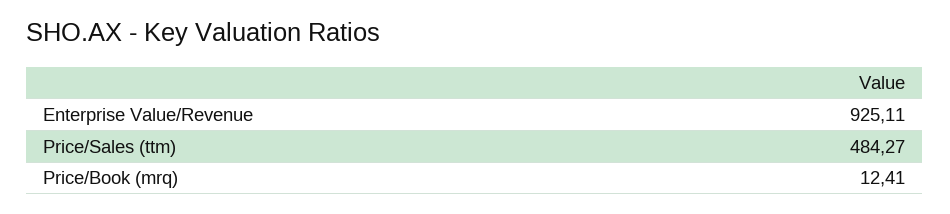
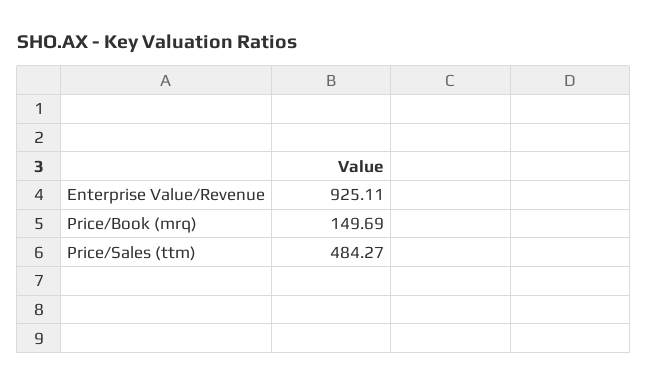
  {
    "Enterprise Value/Revenue": 925.11,
    "Price/Sales (ttm)": 484.27,
-   "Price/Book (mrq)": 12.41
+   "Price/Book (mrq)": 149.69
  }

